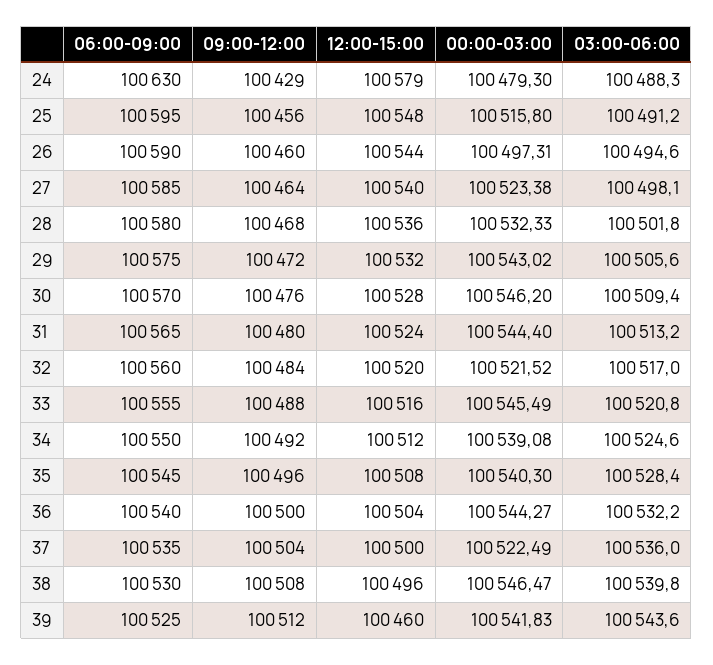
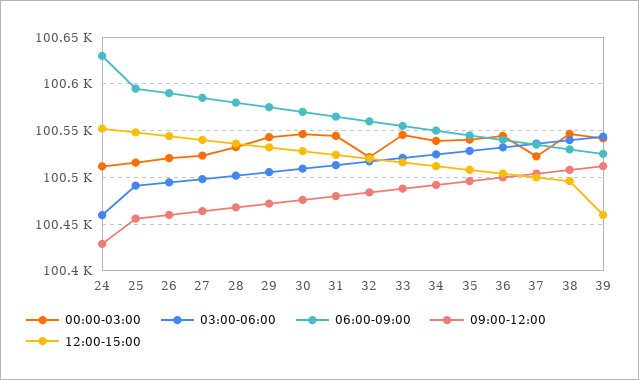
  {
    "06:00-09:00": {
      "24": 100630,
      "25": 100595,
      "26": 100590,
      "27": 100585,
      "28": 100580,
      "29": 100575,
      "30": 100570,
      "31": 100565,
      "32": 100560,
      "33": 100555,
      "34": 100550,
      "35": 100545,
      "36": 100540,
      "37": 100535,
      "38": 100530,
      "39": 100525
    },
    "09:00-12:00": {
      "24": 100429,
      "25": 100456,
      "26": 100460,
      "27": 100464,
      "28": 100468,
      "29": 100472,
      "30": 100476,
      "31": 100480,
      "32": 100484,
      "33": 100488,
      "34": 100492,
      "35": 100496,
      "36": 100500,
      "37": 100504,
      "38": 100508,
      "39": 100512
    },
    "12:00-15:00": {
-     "24": 100579,
+     "24": 100550,
      "25": 100548,
      "26": 100544,
      "27": 100540,
      "28": 100536,
      "29": 100532,
      "30": 100528,
      "31": 100524,
      "32": 100520,
      "33": 100516,
      "34": 100512,
      "35": 100508,
      "36": 100504,
      "37": 100500,
      "38": 100496,
      "39": 100460
    },
    "00:00-03:00": {
-     "24": 100479.3,
+     "24": 100510,
      "25": 100515.8,
-     "26": 100497.31,
+     "26": 100520,
      "27": 100523.38,
      "28": 100532.33,
      "29": 100543.02,
      "30": 100546.2,
      "31": 100544.4,
      "32": 100521.52,
      "33": 100545.49,
      "34": 100539.08,
      "35": 100540.3,
      "36": 100544.27,
      "37": 100522.49,
      "38": 100546.47,
      "39": 100541.83
    },
    "03:00-06:00": {
-     "24": 100488.3,
+     "24": 100460,
      "25": 100491.2,
      "26": 100494.6,
      "27": 100498.1,
      "28": 100501.8,
      "29": 100505.6,
      "30": 100509.4,
      "31": 100513.2,
      "32": 100517,
      "33": 100520.8,
      "34": 100524.6,
      "35": 100528.4,
      "36": 100532.2,
      "37": 100536,
      "38": 100539.8,
      "39": 100543.6
    }
  }

